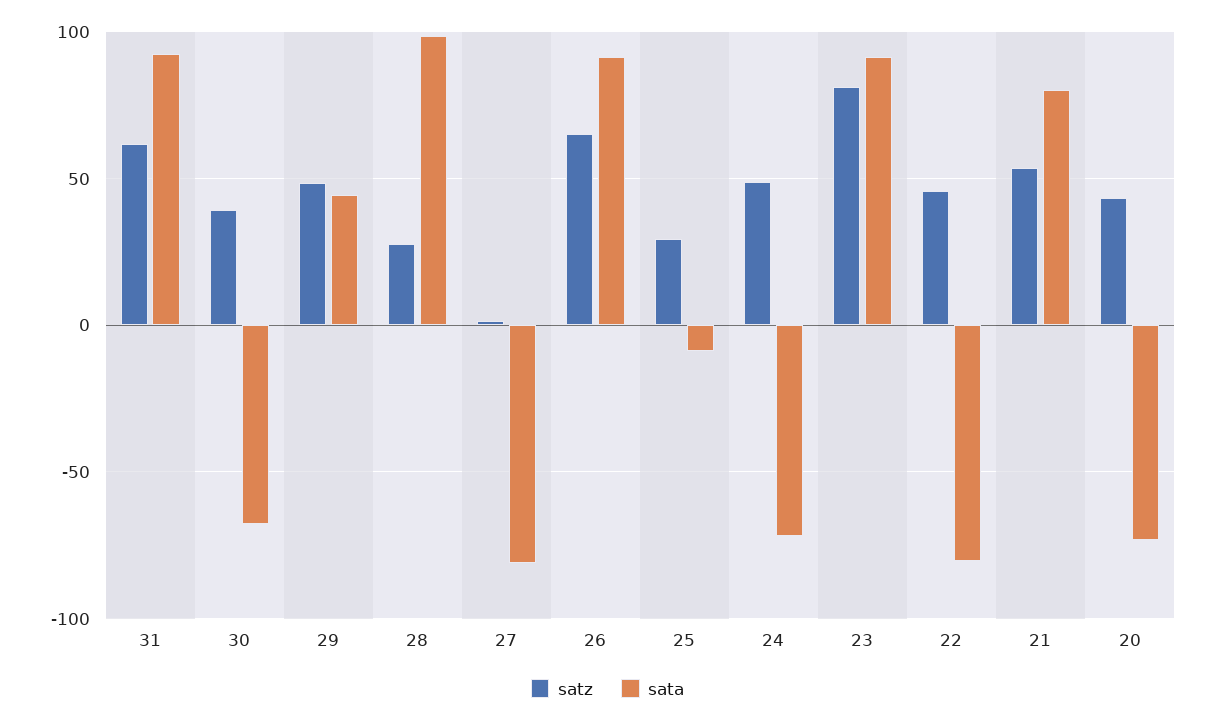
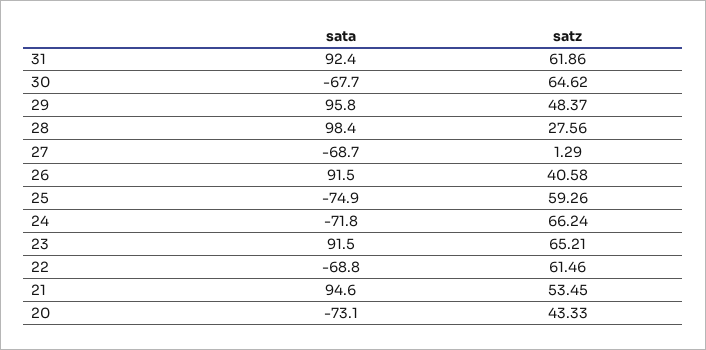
  {
    "satz": {
      "31": 61.86,
-     "30": 40,
+     "30": 64.62,
      "29": 48.37,
      "28": 27.56,
      "27": 1.29,
-     "26": 65,
+     "26": 40.58,
-     "25": 30,
+     "25": 59.26,
-     "24": 50,
+     "24": 66.24,
-     "23": 80,
+     "23": 65.21,
-     "22": 45,
+     "22": 61.46,
      "21": 53.45,
      "20": 43.33
    },
    "sata": {
      "31": 92.4,
      "30": -67.7,
-     "29": 45,
+     "29": 95.8,
      "28": 98.4,
-     "27": -80,
+     "27": -68.7,
      "26": 91.5,
-     "25": -10,
+     "25": -74.9,
      "24": -71.8,
      "23": 91.5,
-     "22": -80,
+     "22": -68.8,
-     "21": 80,
+     "21": 94.6,
      "20": -73.1
    }
  }

